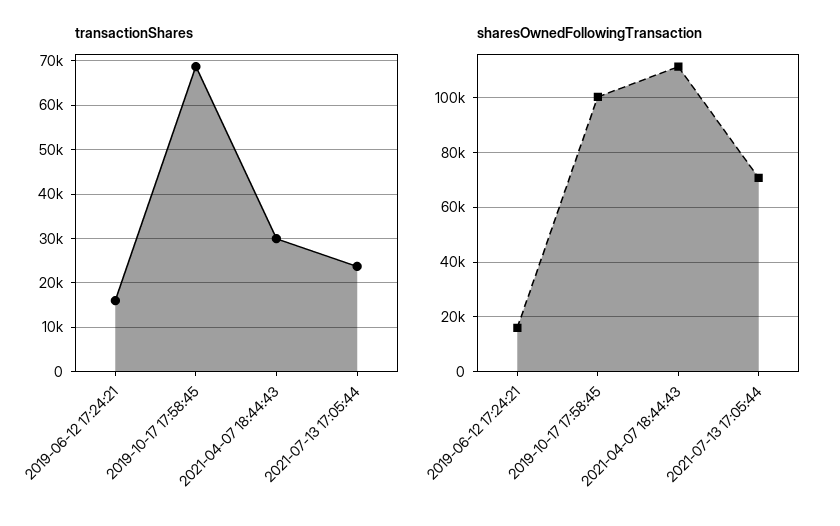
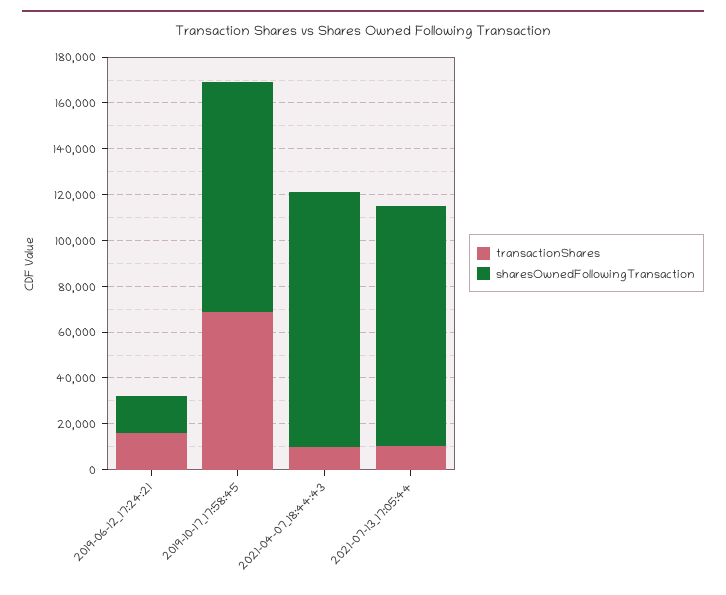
  {
    "transactionShares": {
      "2019-06-12 17:24:21": 16000,
      "2019-10-17 17:58:45": 68000,
-     "2021-04-07 18:44:43": 30000,
+     "2021-04-07 18:44:43": 10000,
-     "2021-07-13 17:05:44": 24000
+     "2021-07-13 17:05:44": 10000
    },
    "sharesOwnedFollowingTransaction": {
      "2019-06-12 17:24:21": 15000,
      "2019-10-17 17:58:45": 100000,
      "2021-04-07 18:44:43": 112500,
-     "2021-07-13 17:05:44": 70000
+     "2021-07-13 17:05:44": 105000
    }
  }

